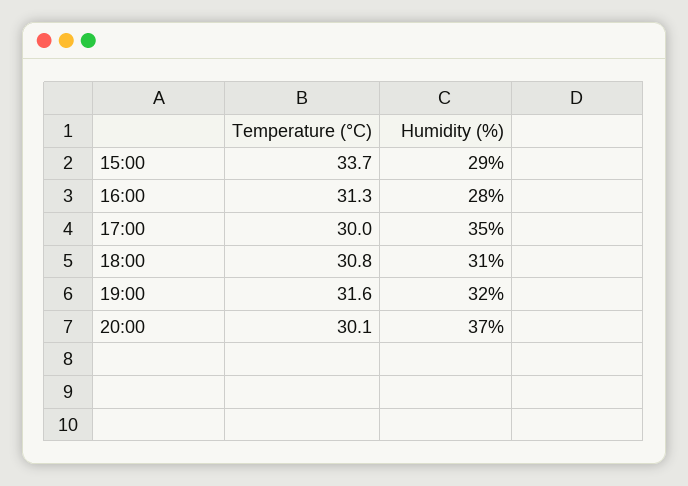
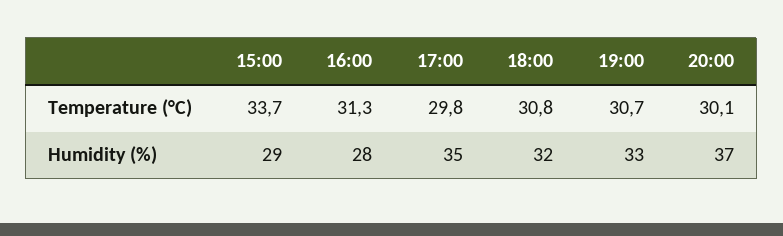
  {
    "Temperature (°C)": {
      "15:00": 33.7,
      "16:00": 31.3,
-     "17:00": 30,
+     "17:00": 29.8,
      "18:00": 30.8,
-     "19:00": 31.6,
+     "19:00": 30.7,
      "20:00": 30.1
    },
    "Humidity (%)": {
      "15:00": 29,
      "16:00": 28,
      "17:00": 35,
-     "18:00": 31,
+     "18:00": 32,
-     "19:00": 32,
+     "19:00": 33,
      "20:00": 37
    }
  }

